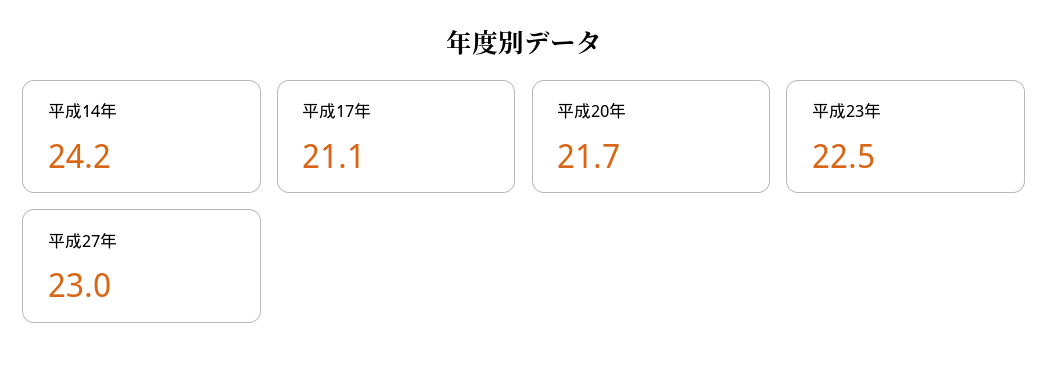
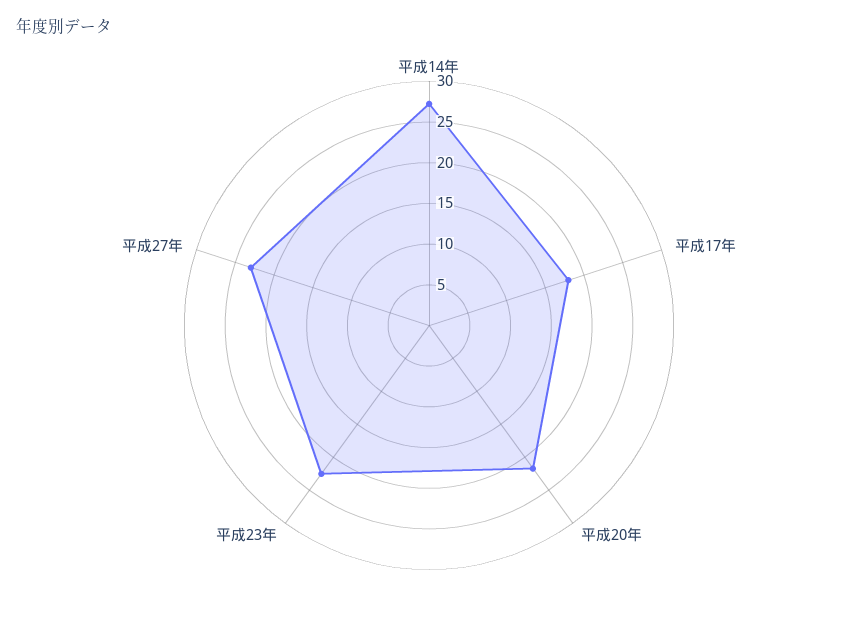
  {
-   "平成14年": 24.2,
+   "平成14年": 27,
-   "平成17年": 21.1,
+   "平成17年": 18,
    "平成20年": 21.7,
    "平成23年": 22.5,
    "平成27年": 23
  }

